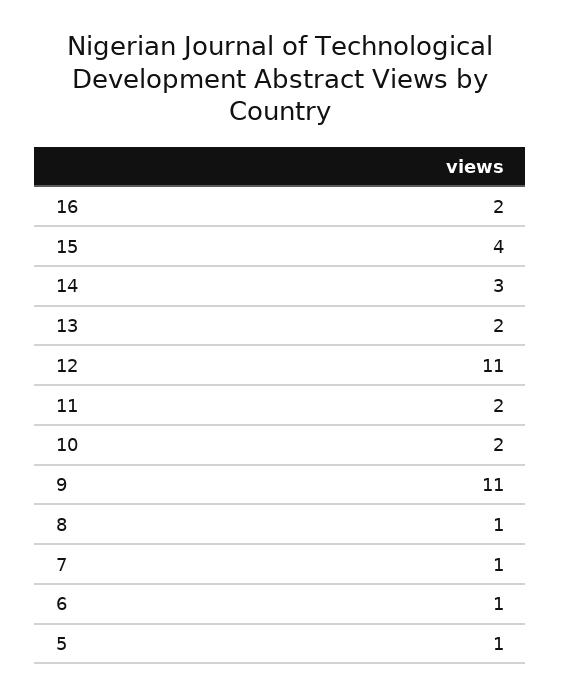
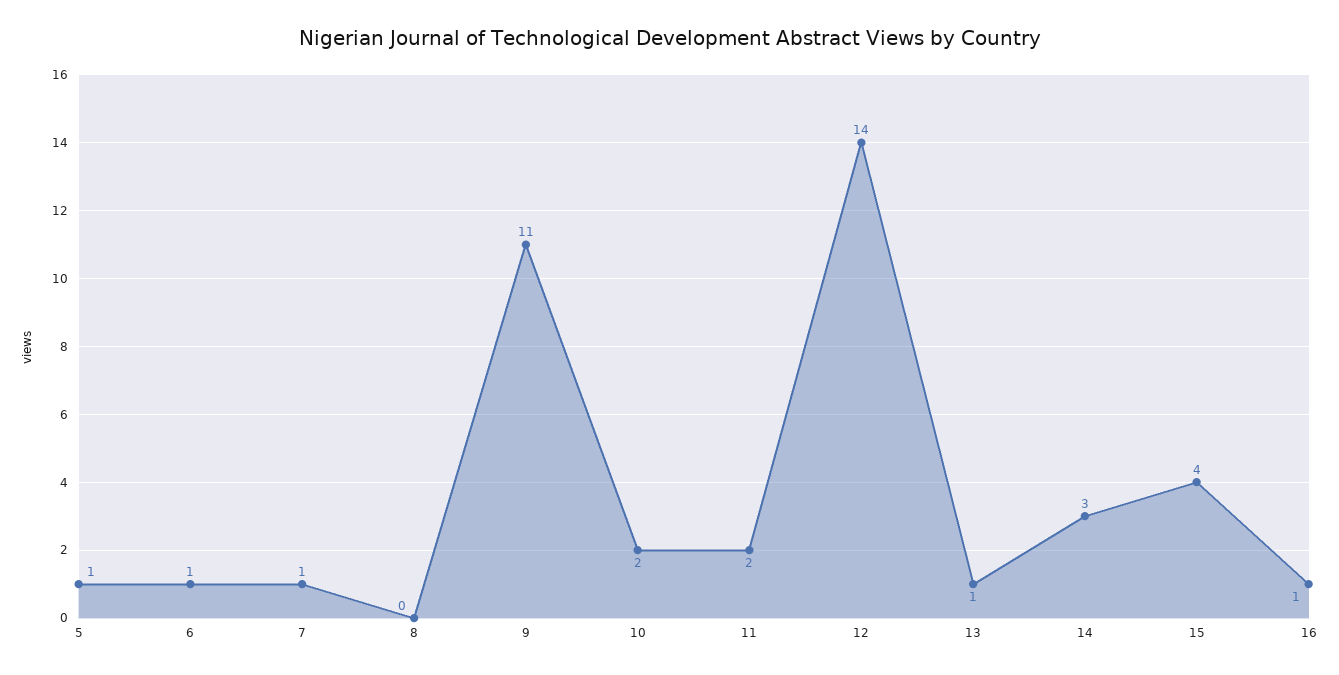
  {
-   "16": 2,
+   "16": 1,
    "15": 4,
    "14": 3,
-   "13": 2,
+   "13": 1,
-   "12": 11,
+   "12": 14,
    "11": 2,
    "10": 2,
    "9": 11,
-   "8": 1,
+   "8": 0,
    "7": 1,
    "6": 1,
    "5": 1
  }

